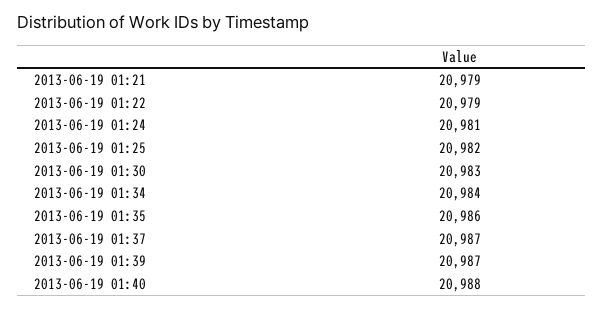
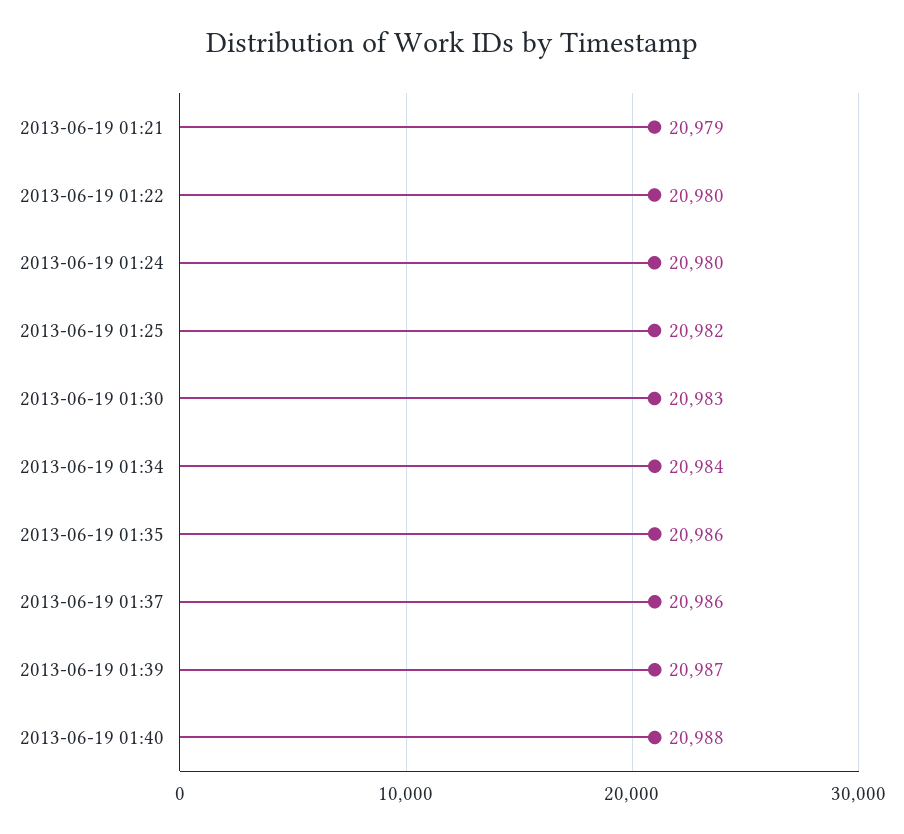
  {
    "2013-06-19 01:21": 20979,
-   "2013-06-19 01:22": 20979,
+   "2013-06-19 01:22": 20980,
-   "2013-06-19 01:24": 20981,
+   "2013-06-19 01:24": 20980,
    "2013-06-19 01:25": 20982,
    "2013-06-19 01:30": 20983,
    "2013-06-19 01:34": 20984,
    "2013-06-19 01:35": 20986,
-   "2013-06-19 01:37": 20987,
+   "2013-06-19 01:37": 20986,
    "2013-06-19 01:39": 20987,
    "2013-06-19 01:40": 20988
  }

